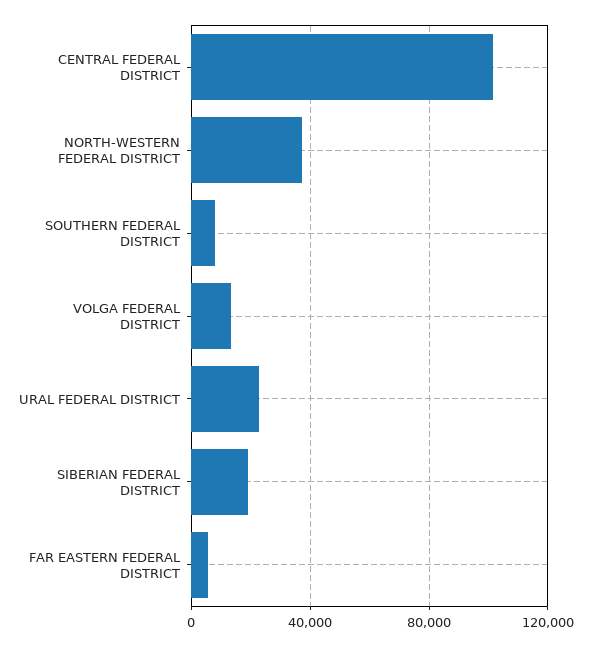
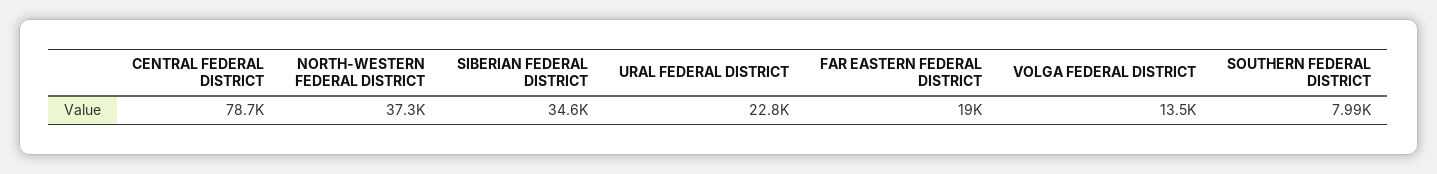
  {
-   "CENTRAL FEDERAL DISTRICT": 100000,
+   "CENTRAL FEDERAL DISTRICT": 78700,
    "NORTH-WESTERN FEDERAL DISTRICT": 37300,
    "SOUTHERN FEDERAL DISTRICT": 7990,
    "VOLGA FEDERAL DISTRICT": 13500,
    "URAL FEDERAL DISTRICT": 22800,
-   "SIBERIAN FEDERAL DISTRICT": 20000,
+   "SIBERIAN FEDERAL DISTRICT": 34600,
-   "FAR EASTERN FEDERAL DISTRICT": 5000
+   "FAR EASTERN FEDERAL DISTRICT": 19000
  }

